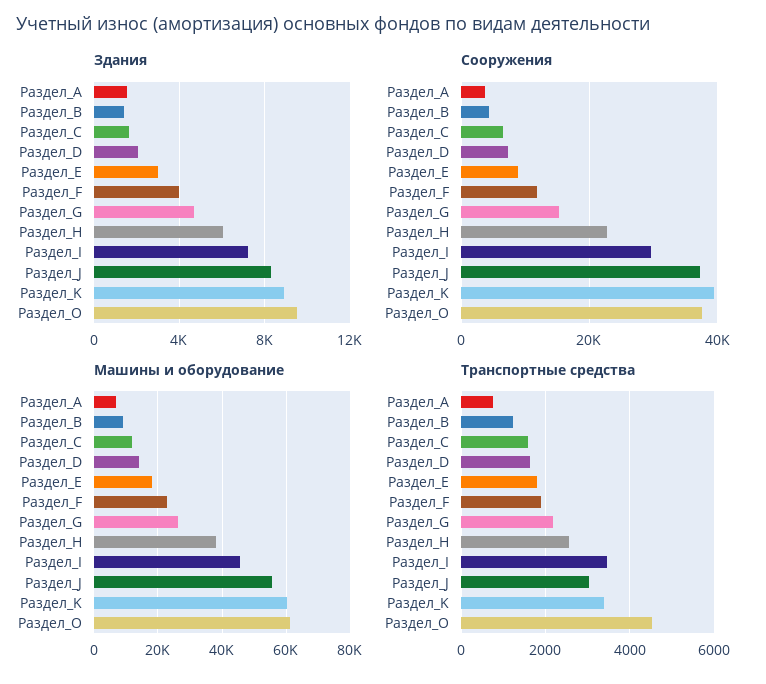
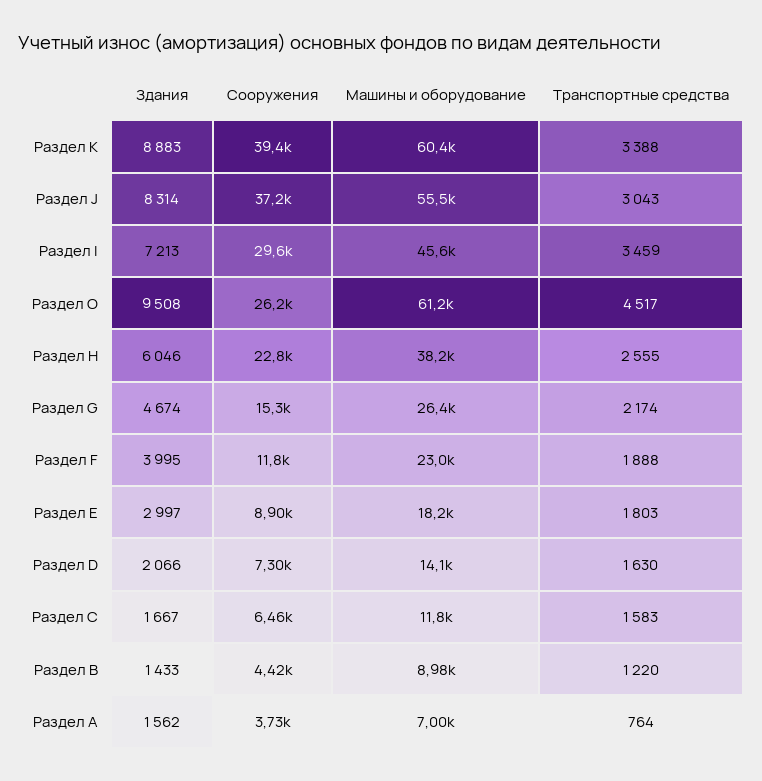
  {
    "Здания": {
      "Раздел_А": 1562,
      "Раздел_В": 1433,
      "Раздел_С": 1667,
      "Раздел_D": 2066,
      "Раздел_Е": 2997,
      "Раздел_F": 3995,
      "Раздел_G": 4674,
      "Раздел_Н": 6046,
      "Раздел_I": 7213,
      "Раздел_J": 8314,
      "Раздел_K": 8883,
      "Раздел_O": 9508
    },
    "Сооружения": {
      "Раздел_А": 3730,
      "Раздел_В": 4420,
      "Раздел_С": 6460,
      "Раздел_D": 7300,
      "Раздел_Е": 8900,
      "Раздел_F": 11800,
      "Раздел_G": 15300,
      "Раздел_Н": 22800,
      "Раздел_I": 29600,
      "Раздел_J": 37200,
      "Раздел_K": 39400,
-     "Раздел_O": 38000
+     "Раздел_O": 26200
    },
    "Машины и оборудование": {
      "Раздел_А": 7000,
      "Раздел_В": 8980,
      "Раздел_С": 11800,
      "Раздел_D": 14100,
      "Раздел_Е": 18200,
      "Раздел_F": 23000,
      "Раздел_G": 26400,
      "Раздел_Н": 38200,
      "Раздел_I": 45600,
      "Раздел_J": 55500,
      "Раздел_K": 60400,
      "Раздел_O": 61200
    },
    "Транспортные средства": {
      "Раздел_А": 764,
      "Раздел_В": 1220,
      "Раздел_С": 1583,
      "Раздел_D": 1630,
      "Раздел_Е": 1803,
      "Раздел_F": 1888,
      "Раздел_G": 2174,
      "Раздел_Н": 2555,
      "Раздел_I": 3459,
      "Раздел_J": 3043,
      "Раздел_K": 3388,
      "Раздел_O": 4517
    }
  }

